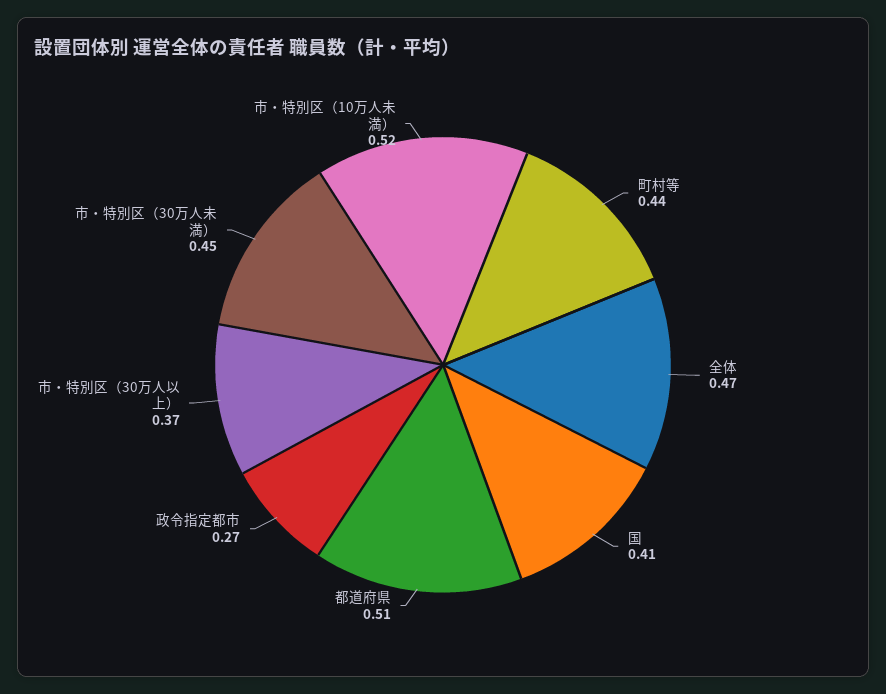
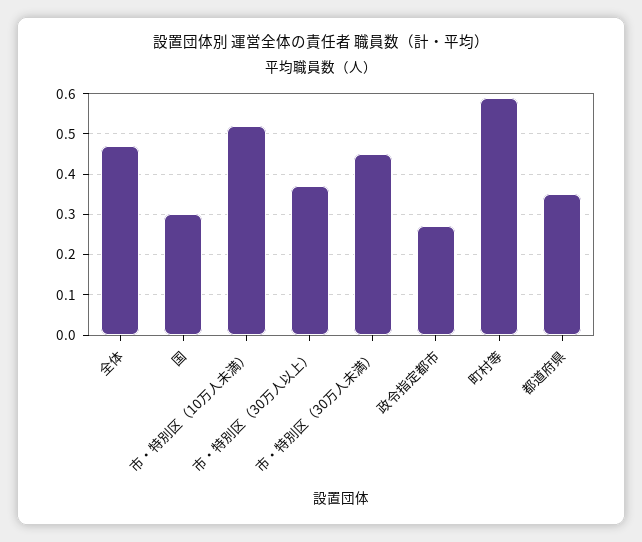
  {
-   "町村等": 0.44,
+   "町村等": 0.6,
    "全体": 0.47,
-   "国": 0.41,
+   "国": 0.3,
-   "都道府県": 0.51,
+   "都道府県": 0.35,
    "政令指定都市": 0.27,
    "市・特別区（30万人以上）": 0.37,
    "市・特別区（30万人未満）": 0.45,
    "市・特別区（10万人未満）": 0.52
  }

